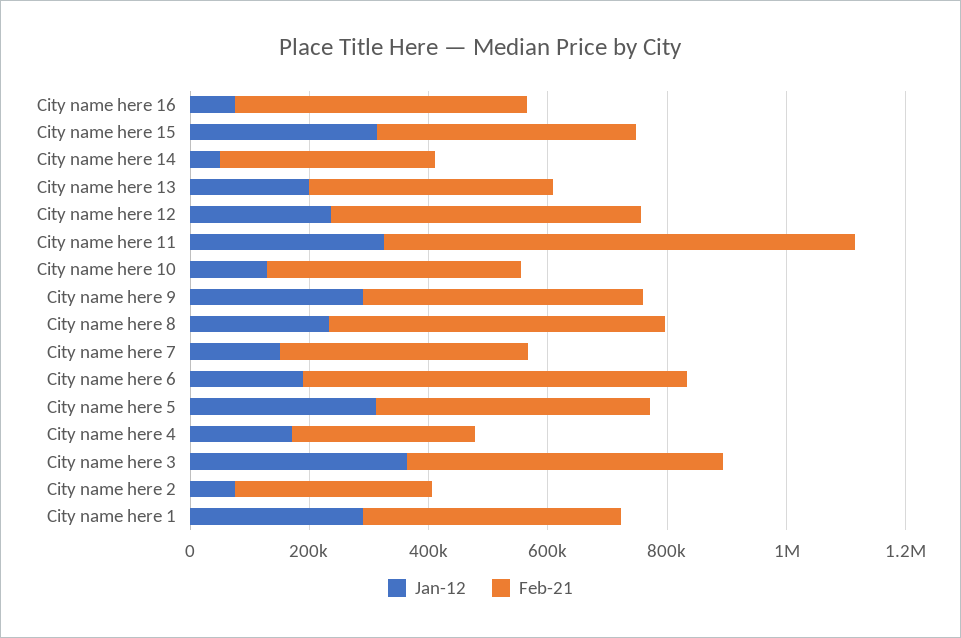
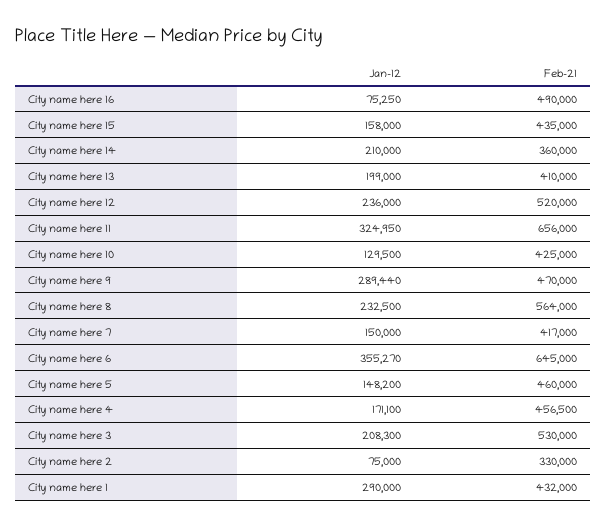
  {
    "Jan-12": {
      "City name here 16": 75250,
-     "City name here 15": 300000,
+     "City name here 15": 158000,
-     "City name here 14": 50000,
+     "City name here 14": 210000,
      "City name here 13": 199000,
      "City name here 12": 236000,
      "City name here 11": 324950,
      "City name here 10": 129500,
      "City name here 9": 289440,
      "City name here 8": 232500,
      "City name here 7": 150000,
-     "City name here 6": 200000,
+     "City name here 6": 355270,
-     "City name here 5": 300000,
+     "City name here 5": 148200,
      "City name here 4": 171100,
-     "City name here 3": 350000,
+     "City name here 3": 208300,
      "City name here 2": 75000,
      "City name here 1": 290000
    },
    "Feb-21": {
      "City name here 16": 490000,
      "City name here 15": 435000,
      "City name here 14": 360000,
      "City name here 13": 410000,
      "City name here 12": 520000,
-     "City name here 11": 800000,
+     "City name here 11": 656000,
      "City name here 10": 425000,
      "City name here 9": 470000,
      "City name here 8": 564000,
      "City name here 7": 417000,
      "City name here 6": 645000,
      "City name here 5": 460000,
-     "City name here 4": 300000,
+     "City name here 4": 456500,
      "City name here 3": 530000,
      "City name here 2": 330000,
      "City name here 1": 432000
    }
  }

